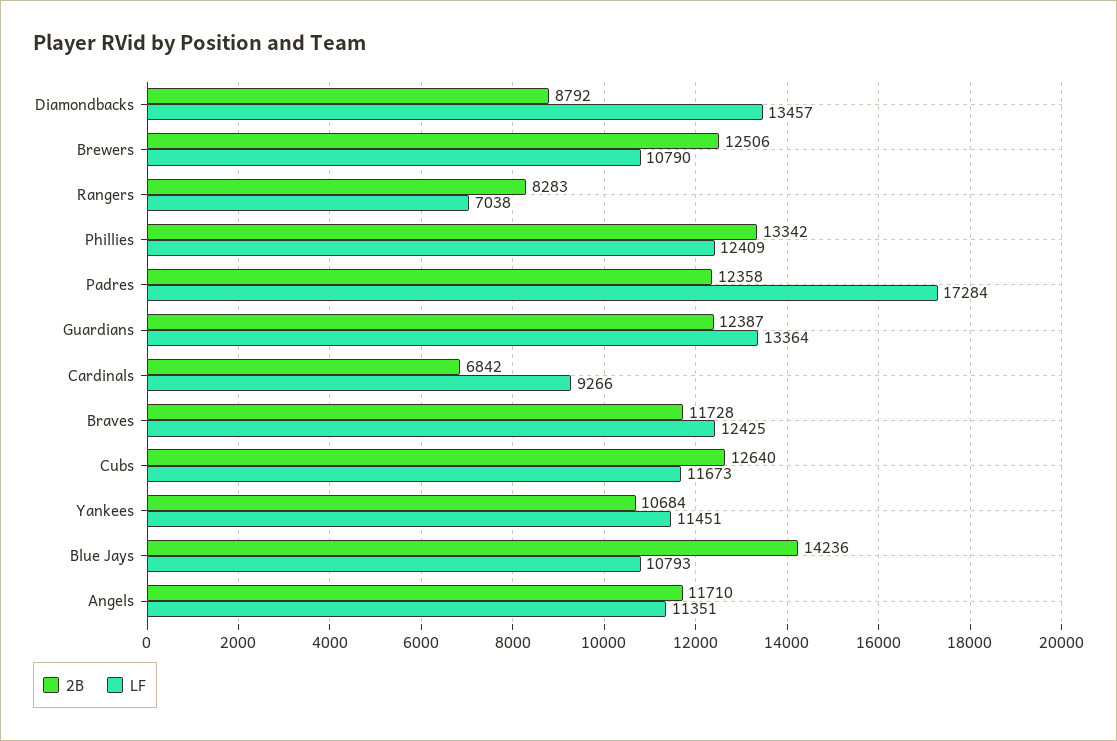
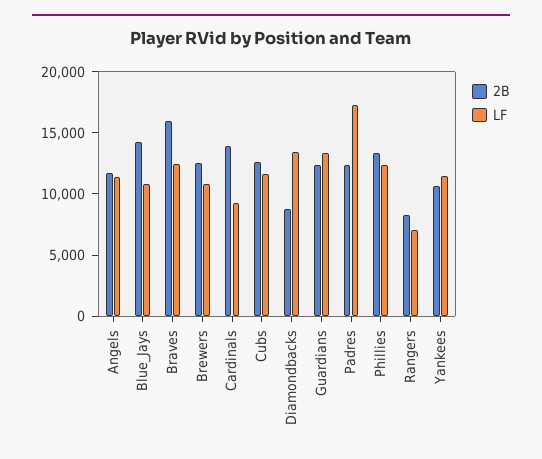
  {
    "2B": {
      "Diamondbacks": 8792,
      "Brewers": 12506,
      "Rangers": 8283,
      "Phillies": 13342,
      "Padres": 12358,
      "Guardians": 12387,
-     "Cardinals": 6842,
+     "Cardinals": 14000,
-     "Braves": 11728,
+     "Braves": 16000,
      "Cubs": 12640,
      "Yankees": 10684,
      "Blue Jays": 14236,
      "Angels": 11710
    },
    "LF": {
      "Diamondbacks": 13457,
      "Brewers": 10790,
      "Rangers": 7038,
      "Phillies": 12409,
      "Padres": 17284,
      "Guardians": 13364,
      "Cardinals": 9266,
      "Braves": 12425,
      "Cubs": 11673,
      "Yankees": 11451,
      "Blue Jays": 10793,
      "Angels": 11351
    }
  }

